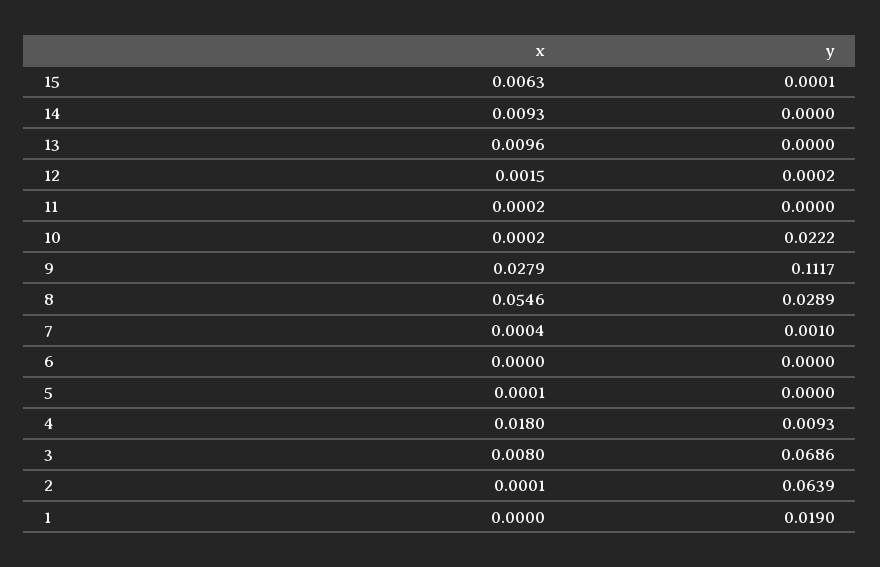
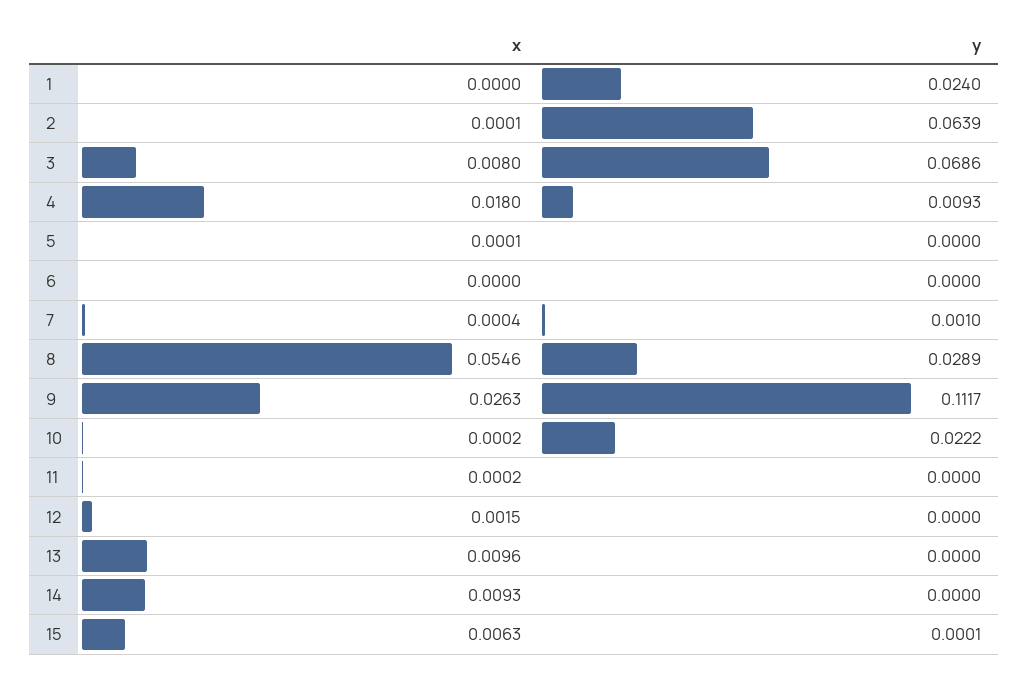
  {
    "x": {
      "15": 0.0063,
      "14": 0.0093,
      "13": 0.0096,
      "12": 0.0015,
      "11": 0.0002,
      "10": 0.0002,
-     "9": 0.0279,
+     "9": 0.0263,
      "8": 0.0546,
      "7": 0.0004,
      "6": 0,
      "5": 0.0001,
      "4": 0.018,
      "3": 0.008,
      "2": 0.0001,
      "1": 0
    },
    "y": {
      "15": 0.0001,
      "14": 0,
      "13": 0,
-     "12": 0.0002,
+     "12": 0,
      "11": 0,
      "10": 0.0222,
      "9": 0.1117,
      "8": 0.0289,
      "7": 0.001,
      "6": 0,
      "5": 0,
      "4": 0.0093,
      "3": 0.0686,
      "2": 0.0639,
-     "1": 0.019
+     "1": 0.024
    }
  }

